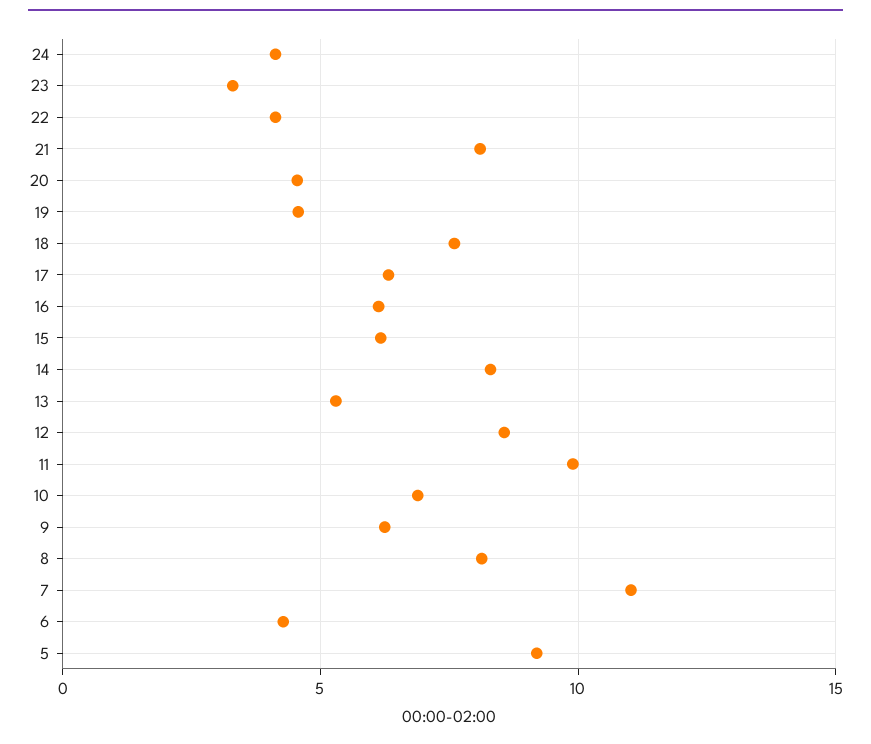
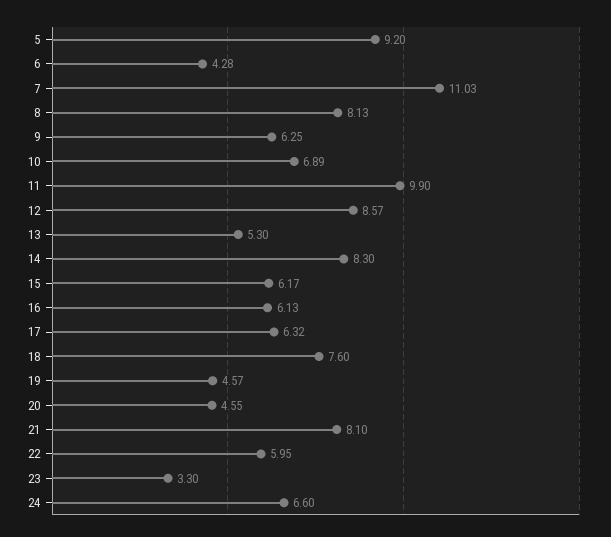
  {
-   "24": 4,
+   "24": 6.6,
    "23": 3.3,
-   "22": 4,
+   "22": 5.95,
    "21": 8.1,
    "20": 4.55,
    "19": 4.57,
    "18": 7.6,
    "17": 6.32,
    "16": 6.13,
    "15": 6.17,
    "14": 8.3,
    "13": 5.3,
    "12": 8.57,
    "11": 9.9,
    "10": 6.89,
    "9": 6.25,
    "8": 8.13,
    "7": 11.03,
    "6": 4.28,
    "5": 9.2
  }

